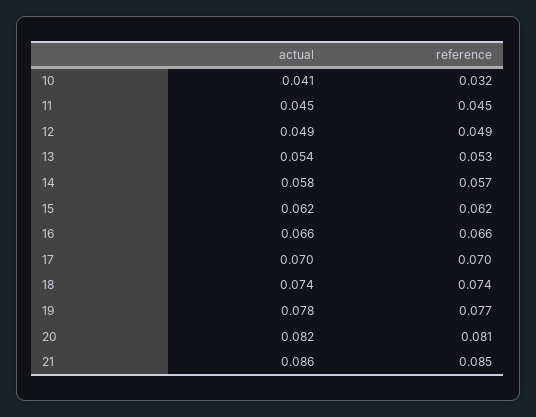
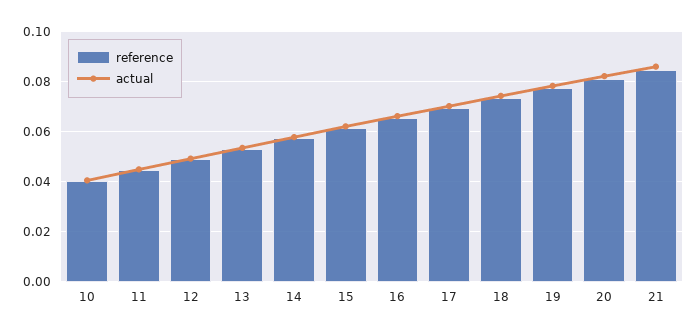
  {
    "actual": {
      "10": 0.041,
      "11": 0.045,
      "12": 0.049,
      "13": 0.054,
      "14": 0.058,
      "15": 0.062,
      "16": 0.066,
      "17": 0.07,
      "18": 0.074,
      "19": 0.078,
      "20": 0.082,
      "21": 0.086
    },
    "reference": {
-     "10": 0.032,
+     "10": 0.04,
      "11": 0.045,
      "12": 0.049,
      "13": 0.053,
      "14": 0.057,
      "15": 0.062,
      "16": 0.066,
      "17": 0.07,
      "18": 0.074,
      "19": 0.077,
      "20": 0.081,
      "21": 0.085
    }
  }

